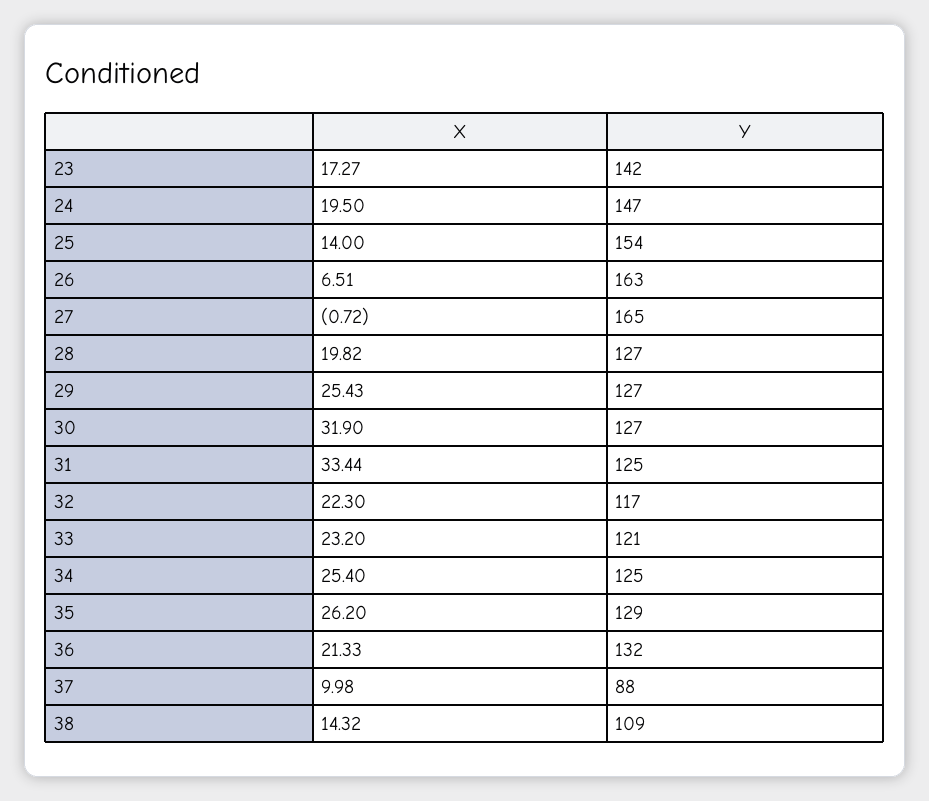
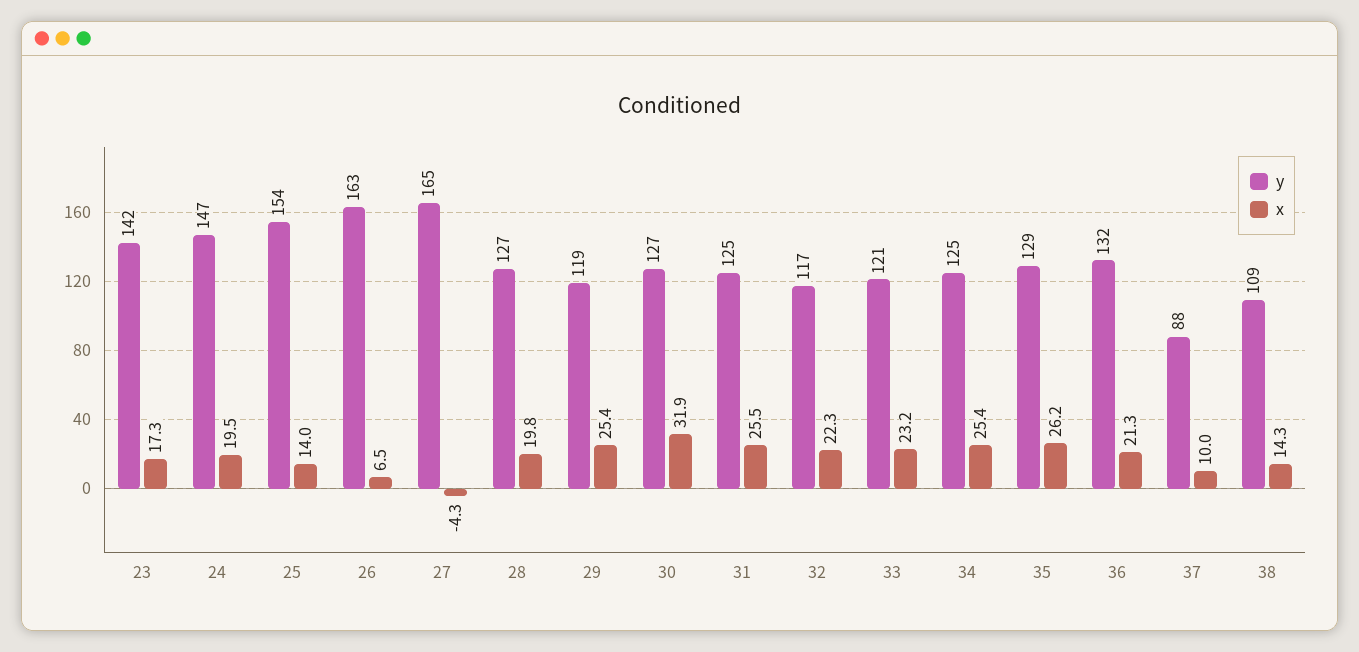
  {
    "X": {
      "23": 17.27,
      "24": 19.5,
      "25": 14,
      "26": 6.51,
-     "27": -0.72,
+     "27": -4.3,
      "28": 19.82,
      "29": 25.43,
      "30": 31.9,
-     "31": 33.44,
+     "31": 25.5,
      "32": 22.3,
      "33": 23.2,
      "34": 25.4,
      "35": 26.2,
      "36": 21.33,
      "37": 9.98,
      "38": 14.32
    },
    "Y": {
      "23": 142,
      "24": 147,
      "25": 154,
      "26": 163,
      "27": 165,
      "28": 127,
-     "29": 127,
+     "29": 119,
      "30": 127,
      "31": 125,
      "32": 117,
      "33": 121,
      "34": 125,
      "35": 129,
      "36": 132,
      "37": 88,
      "38": 109
    }
  }

